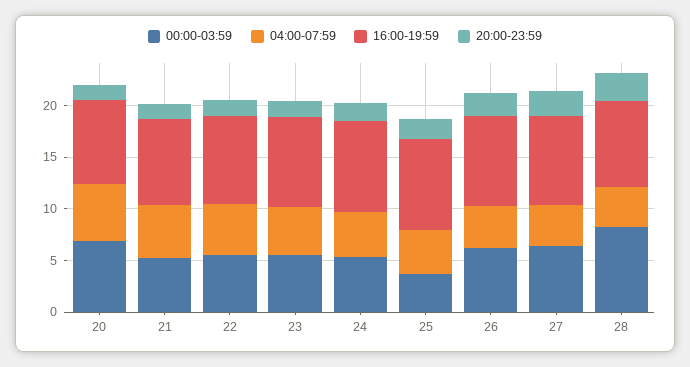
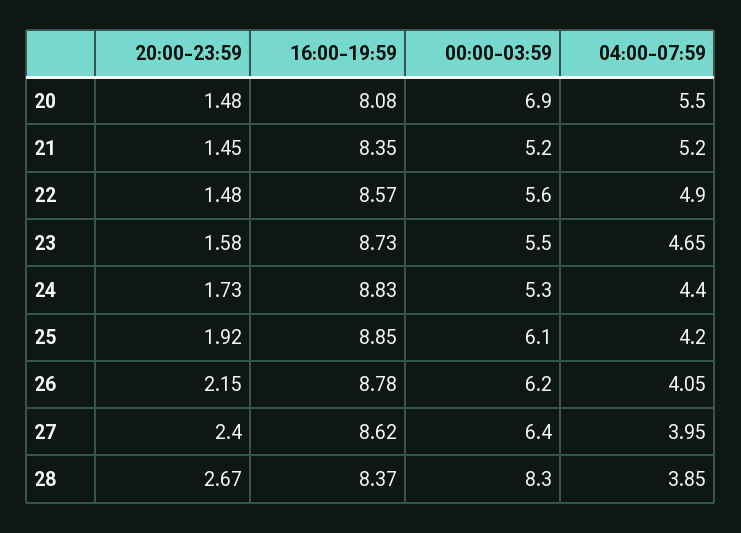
  {
    "00:00-03:59": {
      "20": 6.9,
      "21": 5.2,
      "22": 5.6,
      "23": 5.5,
      "24": 5.3,
-     "25": 4,
+     "25": 6.1,
      "26": 6.2,
      "27": 6.4,
      "28": 8.3
    },
    "04:00-07:59": {
      "20": 5.5,
      "21": 5.2,
      "22": 4.9,
      "23": 4.65,
      "24": 4.4,
      "25": 4.2,
      "26": 4.05,
      "27": 3.95,
      "28": 3.85
    },
    "16:00-19:59": {
      "20": 8.08,
      "21": 8.35,
      "22": 8.57,
      "23": 8.73,
      "24": 8.83,
      "25": 8.85,
      "26": 8.78,
      "27": 8.62,
      "28": 8.37
    },
    "20:00-23:59": {
      "20": 1.48,
      "21": 1.45,
      "22": 1.48,
      "23": 1.58,
      "24": 1.73,
      "25": 1.92,
      "26": 2.15,
      "27": 2.4,
      "28": 2.67
    }
  }

